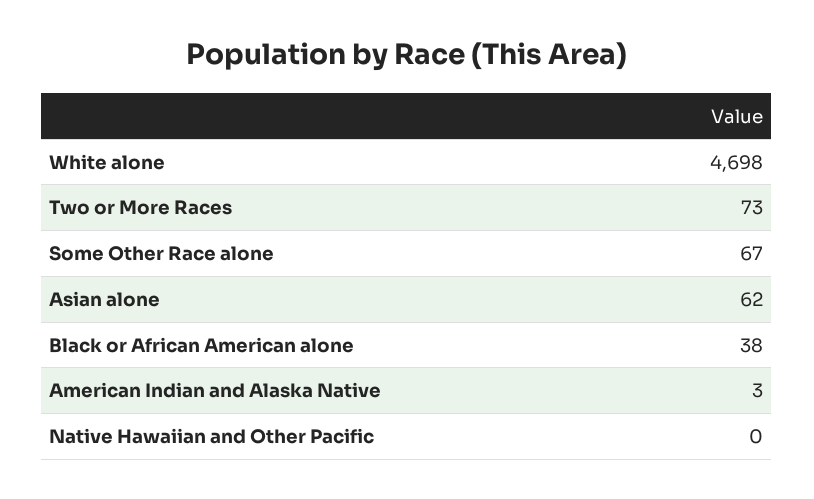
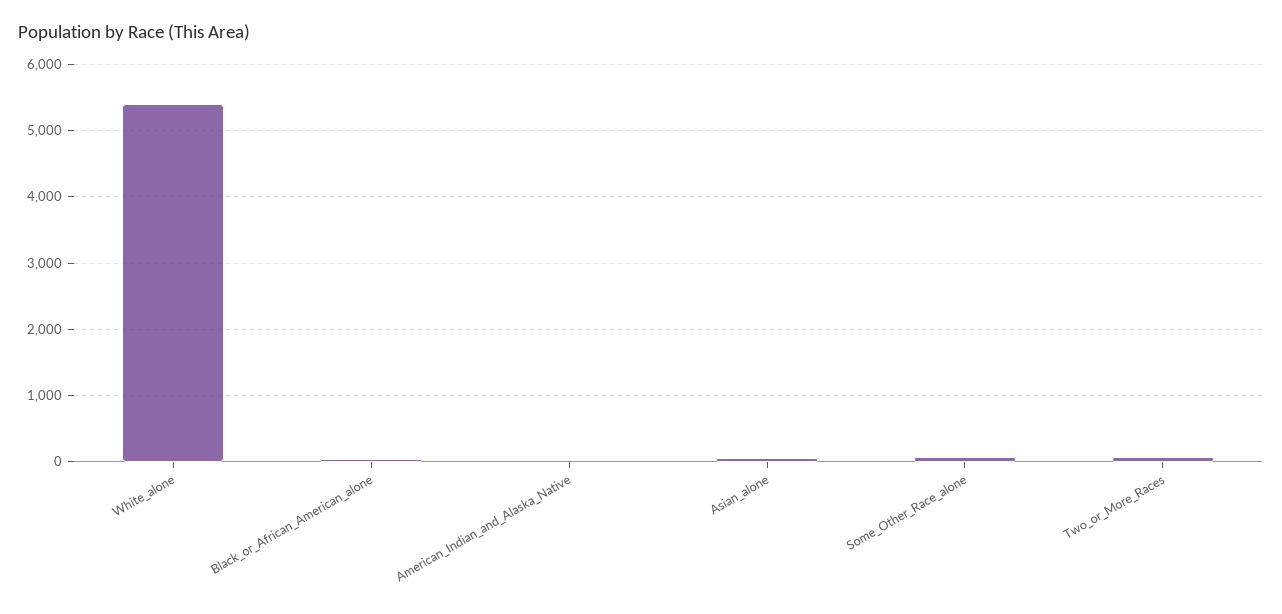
  {
-   "White alone": 4698,
+   "White alone": 5400,
    "Two or More Races": 73,
    "Some Other Race alone": 67,
    "Asian alone": 62,
    "Black or African American alone": 38,
-   "American Indian and Alaska Native": 3,
+   "American Indian and Alaska Native": 3
-   "Native Hawaiian and Other Pacific": 0
  }

